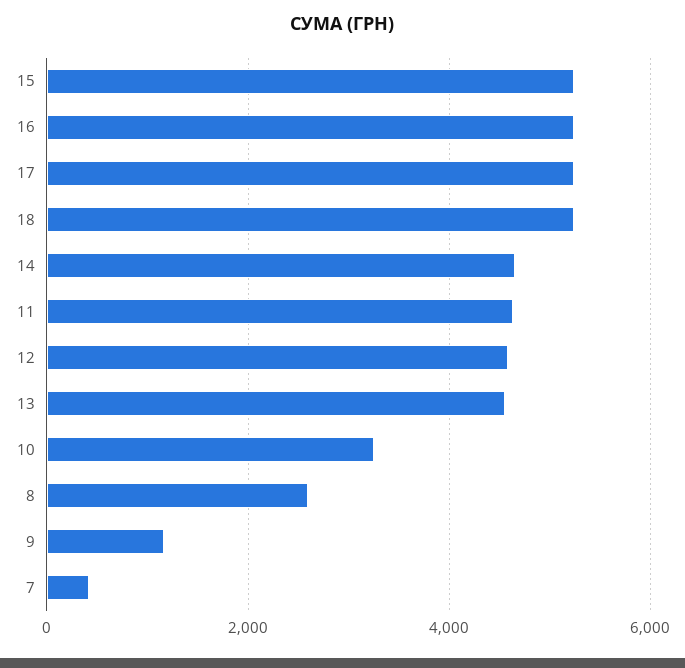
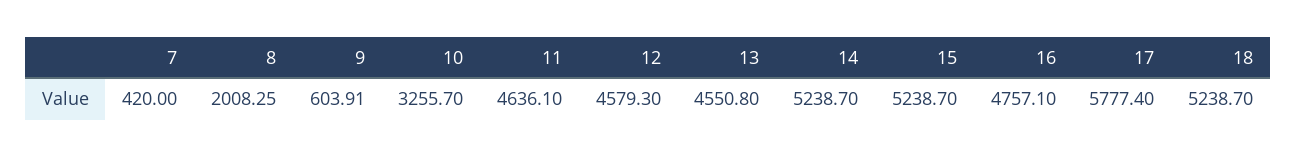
  {
    "15": 5238.7,
-   "16": 5200,
+   "16": 4757.1,
-   "17": 5200,
+   "17": 5777.4,
    "18": 5238.7,
-   "14": 4600,
+   "14": 5238.7,
    "11": 4636.1,
    "12": 4579.3,
    "13": 4550.8,
    "10": 3255.7,
-   "8": 2600,
+   "8": 2008.25,
-   "9": 1200,
+   "9": 603.91,
    "7": 420
  }

